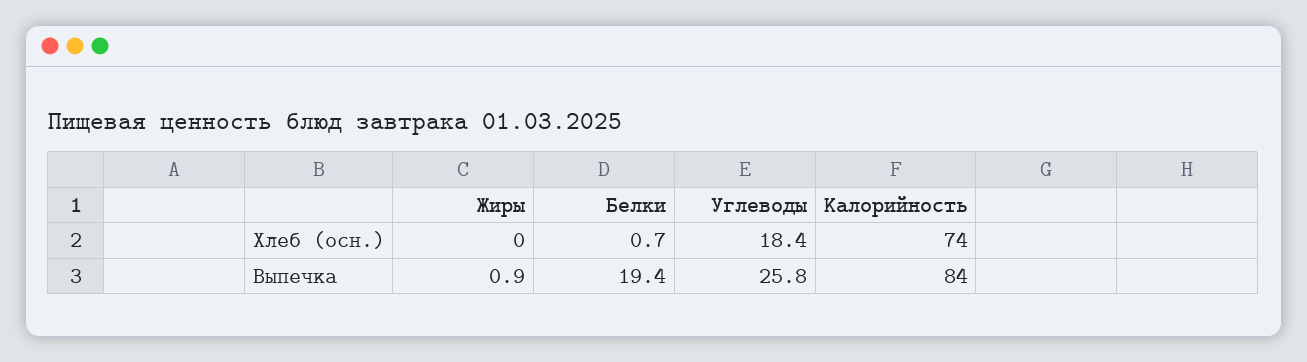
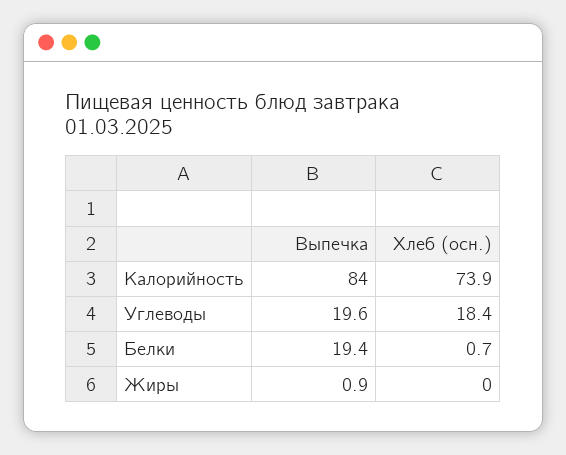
  {
    "Жиры": {
      "Хлеб (осн.)": 0,
      "Выпечка": 0.9
    },
    "Белки": {
      "Хлеб (осн.)": 0.7,
      "Выпечка": 19.4
    },
    "Углеводы": {
      "Хлеб (осн.)": 18.4,
-     "Выпечка": 25.8
+     "Выпечка": 19.6
    },
    "Калорийность": {
-     "Хлеб (осн.)": 74,
+     "Хлеб (осн.)": 73.9,
      "Выпечка": 84
    }
  }

